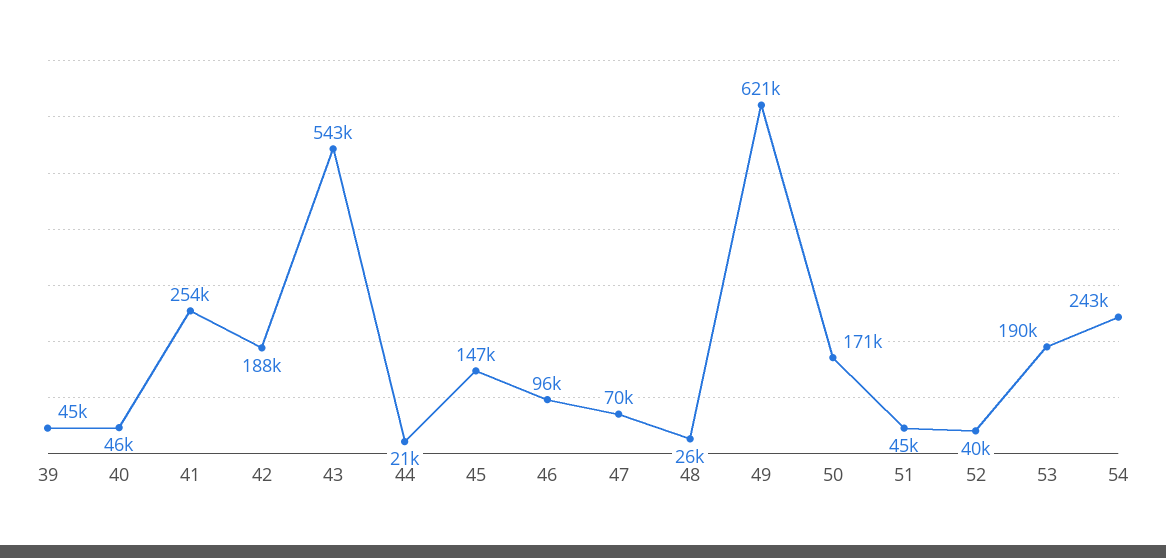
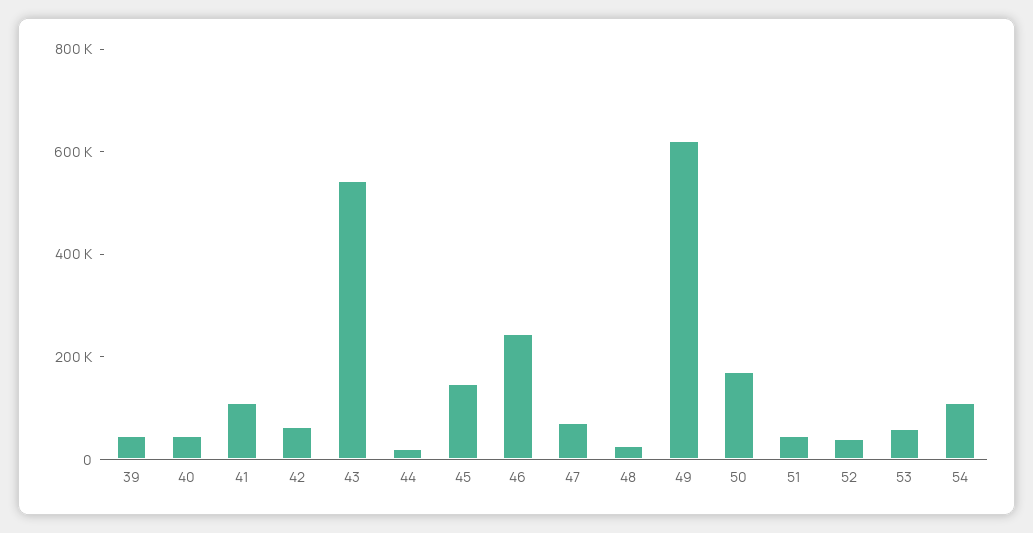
  {
    "39": 45000,
    "40": 46000,
-   "41": 254000,
+   "41": 100000,
-   "42": 188000,
+   "42": 50000,
    "43": 543000,
    "44": 21000,
    "45": 147000,
-   "46": 96000,
+   "46": 250000,
    "47": 70000,
    "48": 26000,
    "49": 621000,
    "50": 171000,
    "51": 45000,
    "52": 40000,
-   "53": 190000,
+   "53": 50000,
-   "54": 243000
+   "54": 100000
  }

